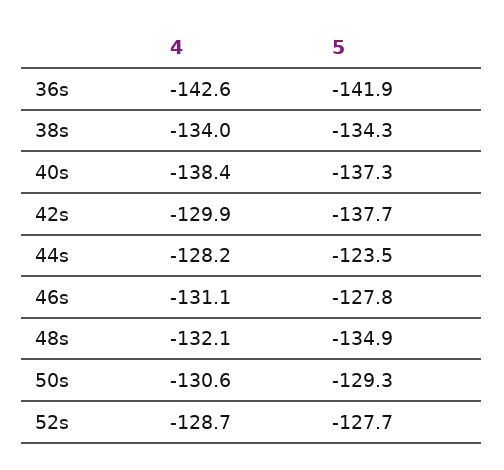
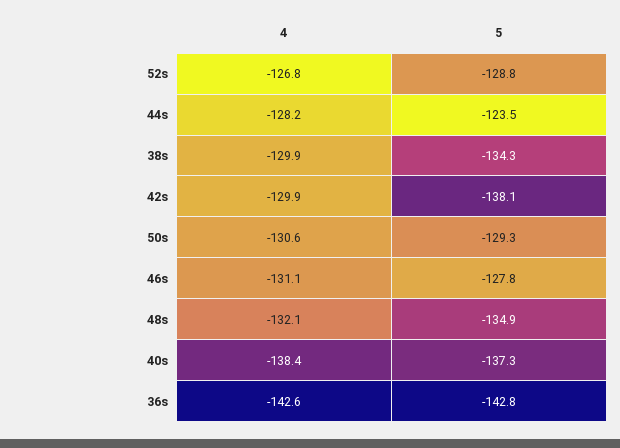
  {
    "4": {
      "36s": -142.6,
-     "38s": -134,
+     "38s": -129.9,
      "40s": -138.4,
      "42s": -129.9,
      "44s": -128.2,
      "46s": -131.1,
      "48s": -132.1,
      "50s": -130.6,
-     "52s": -128.7
+     "52s": -126.8
    },
    "5": {
-     "36s": -141.9,
+     "36s": -142.8,
      "38s": -134.3,
      "40s": -137.3,
-     "42s": -137.7,
+     "42s": -138.1,
      "44s": -123.5,
      "46s": -127.8,
      "48s": -134.9,
      "50s": -129.3,
-     "52s": -127.7
+     "52s": -128.8
    }
  }

